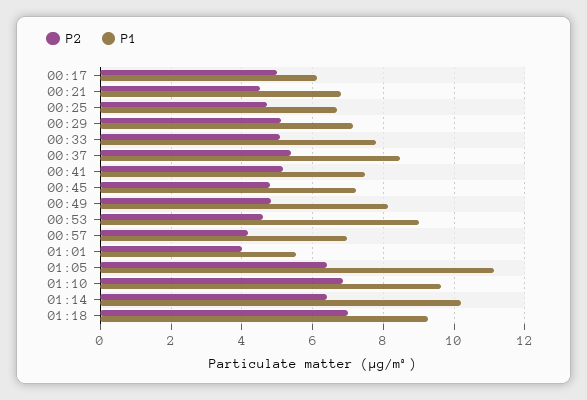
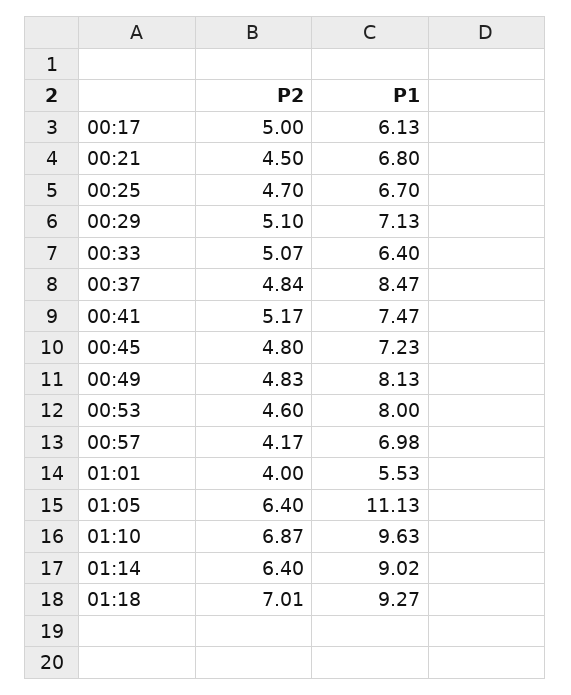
  {
    "P2": {
      "00:17": 5,
      "00:21": 4.5,
      "00:25": 4.7,
      "00:29": 5.1,
      "00:33": 5.07,
-     "00:37": 5.4,
+     "00:37": 4.84,
      "00:41": 5.17,
      "00:45": 4.8,
      "00:49": 4.83,
      "00:53": 4.6,
      "00:57": 4.17,
      "01:01": 4,
      "01:05": 6.4,
      "01:10": 6.87,
      "01:14": 6.4,
      "01:18": 7.01
    },
    "P1": {
      "00:17": 6.13,
      "00:21": 6.8,
      "00:25": 6.7,
      "00:29": 7.13,
-     "00:33": 7.8,
+     "00:33": 6.4,
      "00:37": 8.47,
      "00:41": 7.47,
      "00:45": 7.23,
      "00:49": 8.13,
-     "00:53": 9,
+     "00:53": 8,
      "00:57": 6.98,
      "01:01": 5.53,
      "01:05": 11.13,
      "01:10": 9.63,
-     "01:14": 10.2,
+     "01:14": 9.02,
      "01:18": 9.27
    }
  }

